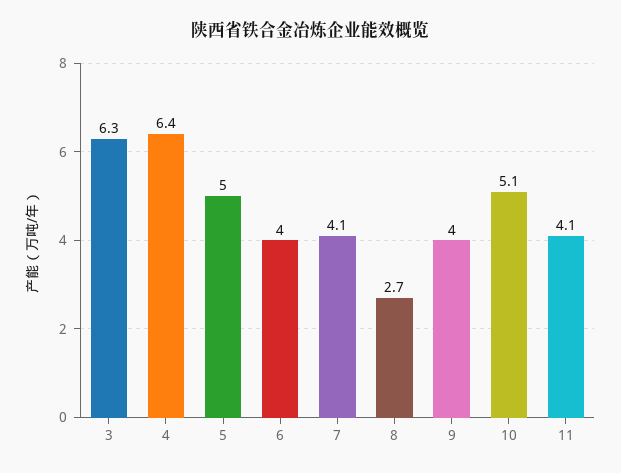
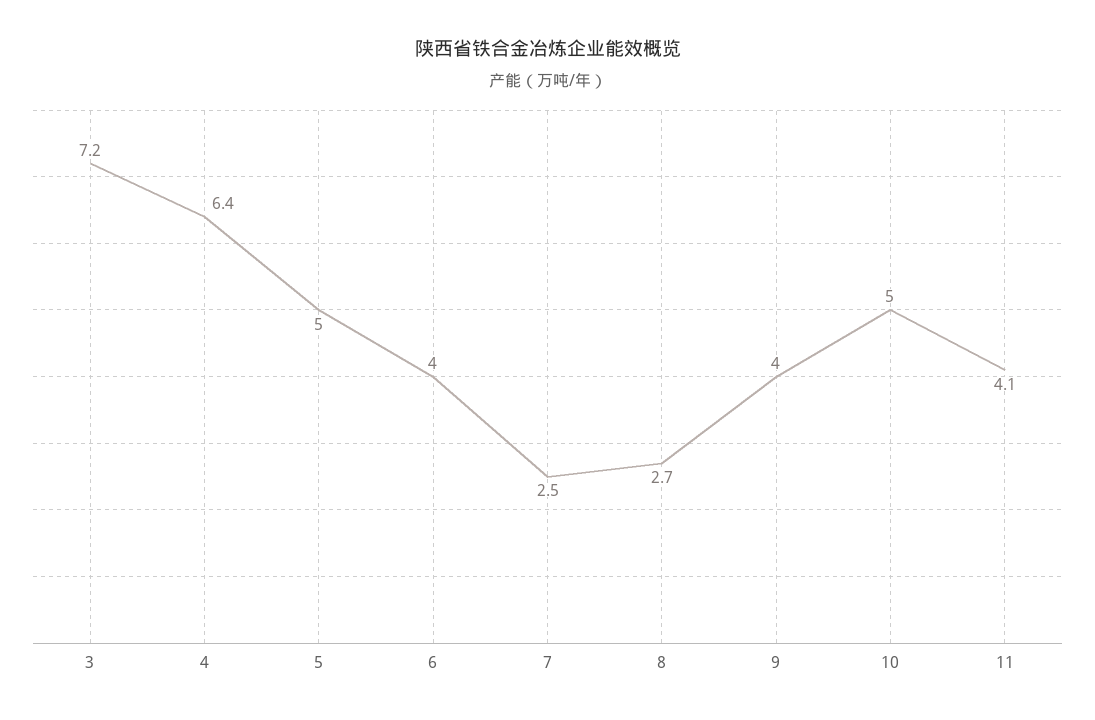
  {
-   "3": 6.3,
+   "3": 7.2,
    "4": 6.4,
    "5": 5,
    "6": 4,
-   "7": 4.1,
+   "7": 2.5,
    "8": 2.7,
    "9": 4,
-   "10": 5.1,
+   "10": 5,
    "11": 4.1
  }

